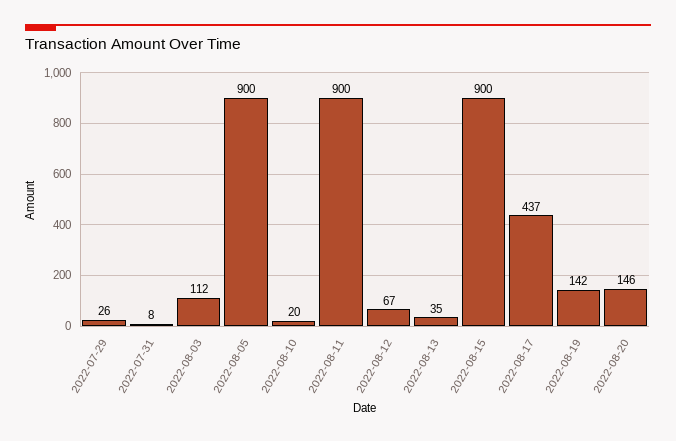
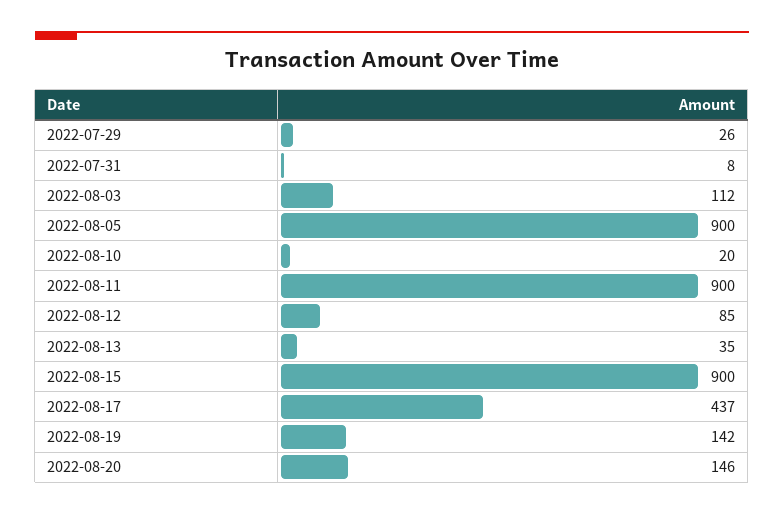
  {
    "2022-07-29": 26,
    "2022-07-31": 8,
    "2022-08-03": 112,
    "2022-08-05": 900,
    "2022-08-10": 20,
    "2022-08-11": 900,
-   "2022-08-12": 67,
+   "2022-08-12": 85,
    "2022-08-13": 35,
    "2022-08-15": 900,
    "2022-08-17": 437,
    "2022-08-19": 142,
    "2022-08-20": 146
  }

